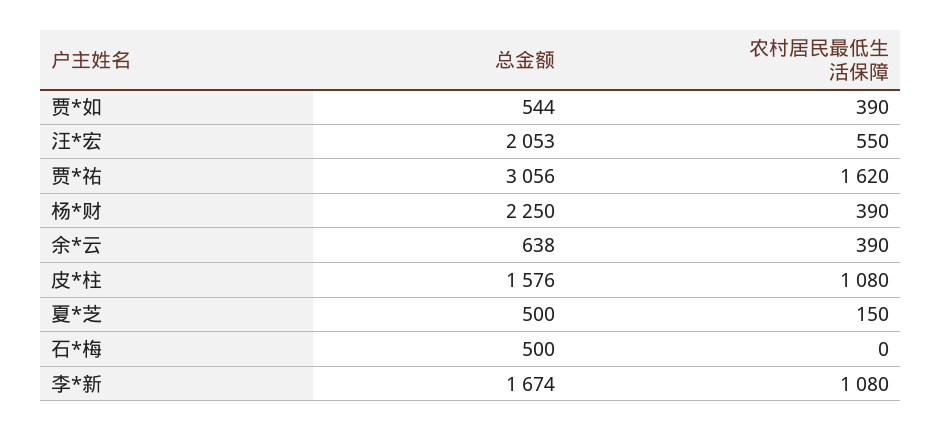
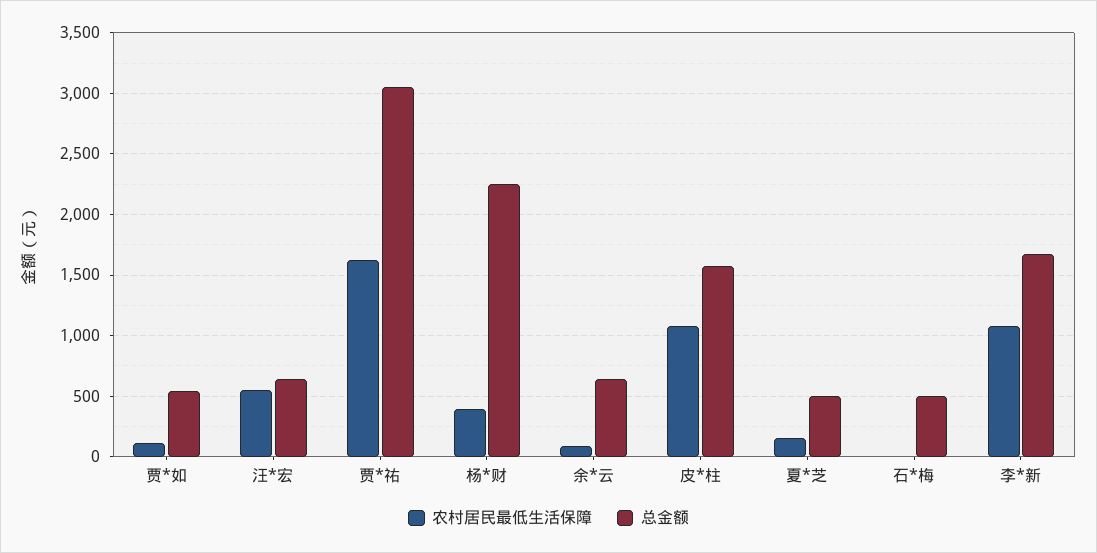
  {
    "总金额": {
      "贾*如": 544,
-     "汪*宏": 2053,
+     "汪*宏": 650,
      "贾*祐": 3056,
      "杨*财": 2250,
      "余*云": 638,
      "皮*柱": 1576,
      "夏*芝": 500,
      "石*梅": 500,
      "李*新": 1674
    },
    "农村居民最低生活保障": {
-     "贾*如": 390,
+     "贾*如": 100,
      "汪*宏": 550,
      "贾*祐": 1620,
      "杨*财": 390,
-     "余*云": 390,
+     "余*云": 100,
      "皮*柱": 1080,
      "夏*芝": 150,
      "石*梅": 0,
      "李*新": 1080
    }
  }

